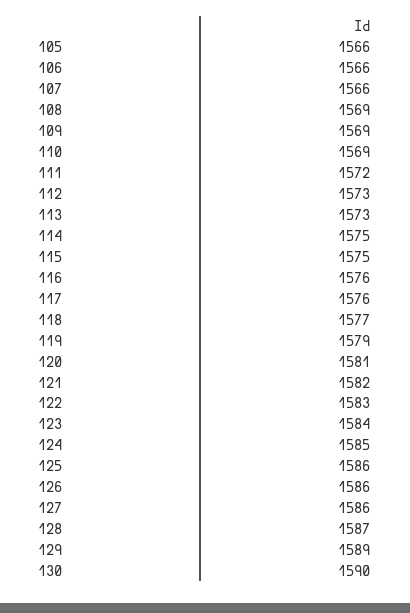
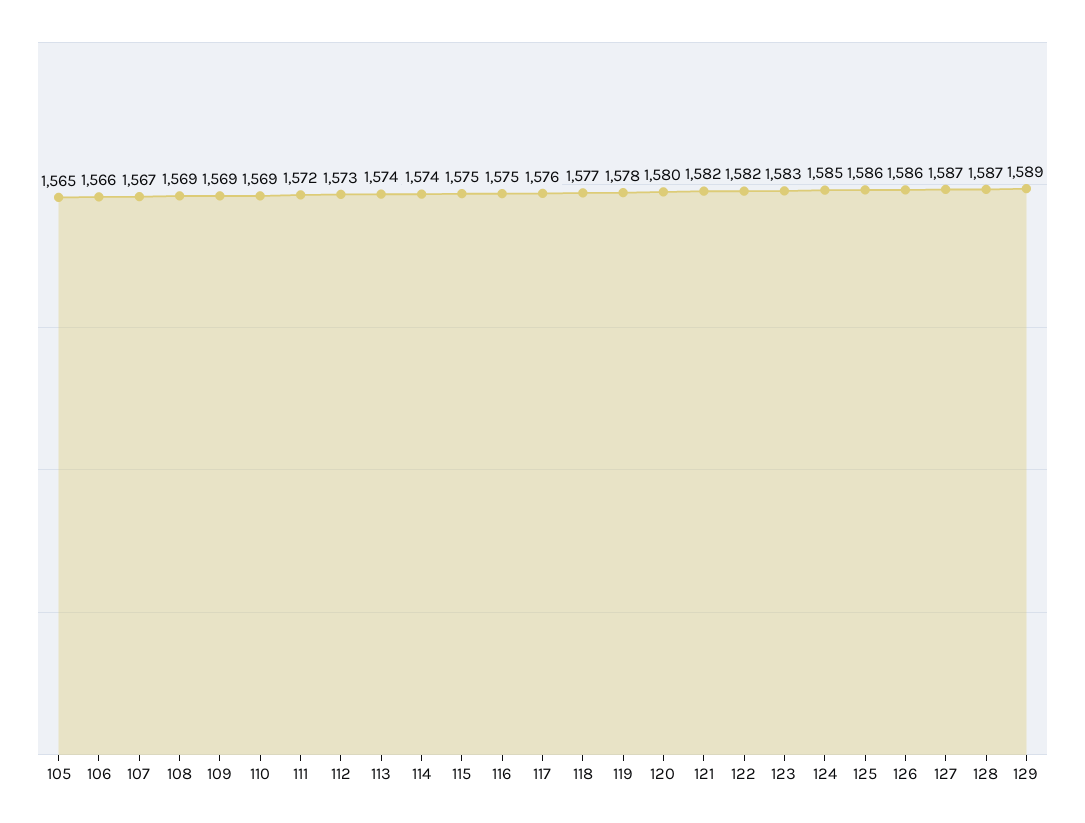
  {
-   "105": 1566,
+   "105": 1565,
    "106": 1566,
-   "107": 1566,
+   "107": 1567,
    "108": 1569,
    "109": 1569,
    "110": 1569,
    "111": 1572,
    "112": 1573,
-   "113": 1573,
+   "113": 1574,
-   "114": 1575,
+   "114": 1574,
    "115": 1575,
-   "116": 1576,
+   "116": 1575,
    "117": 1576,
    "118": 1577,
-   "119": 1579,
+   "119": 1578,
-   "120": 1581,
+   "120": 1580,
    "121": 1582,
-   "122": 1583,
+   "122": 1582,
-   "123": 1584,
+   "123": 1583,
    "124": 1585,
    "125": 1586,
    "126": 1586,
-   "127": 1586,
+   "127": 1587,
    "128": 1587,
-   "129": 1589,
+   "129": 1589
-   "130": 1590
  }

